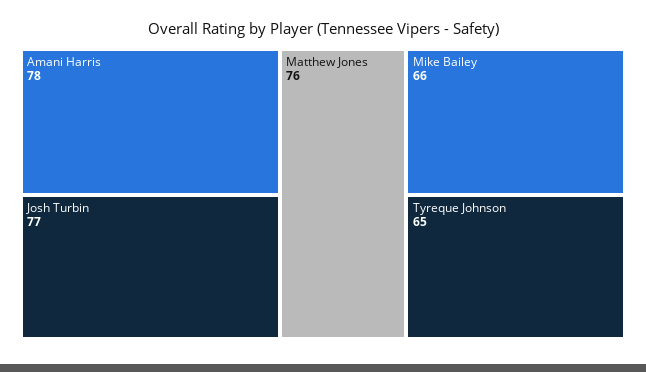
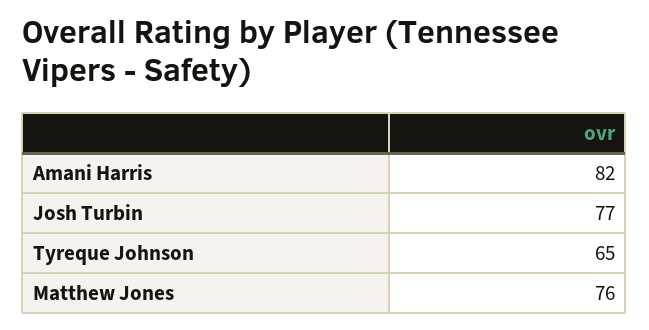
  {
-   "Amani Harris": 78,
+   "Amani Harris": 82,
    "Josh Turbin": 77,
    "Matthew Jones": 76,
-   "Mike Bailey": 66,
    "Tyreque Johnson": 65
  }

